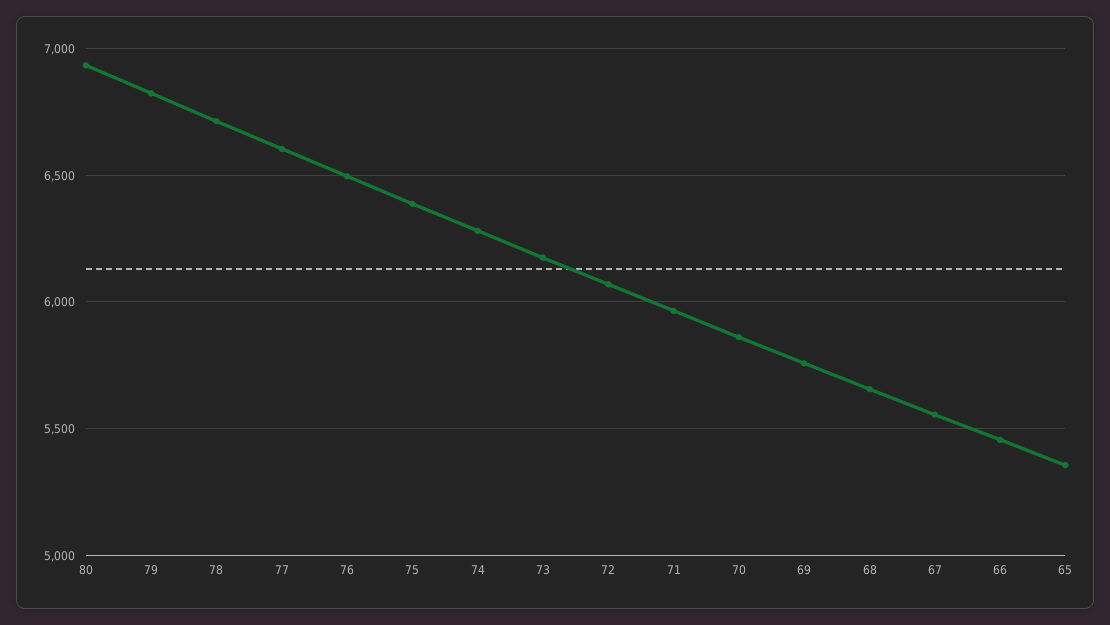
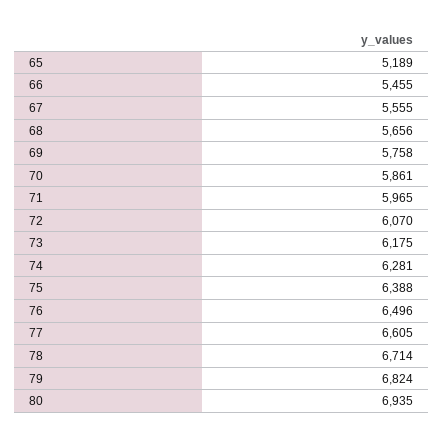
  {
    "80": 6935,
    "79": 6824,
    "78": 6714,
    "77": 6605,
    "76": 6496,
    "75": 6388,
    "74": 6281,
    "73": 6175,
    "72": 6070,
    "71": 5965,
    "70": 5861,
    "69": 5758,
    "68": 5656,
    "67": 5555,
    "66": 5455,
-   "65": 5350
+   "65": 5189
  }

